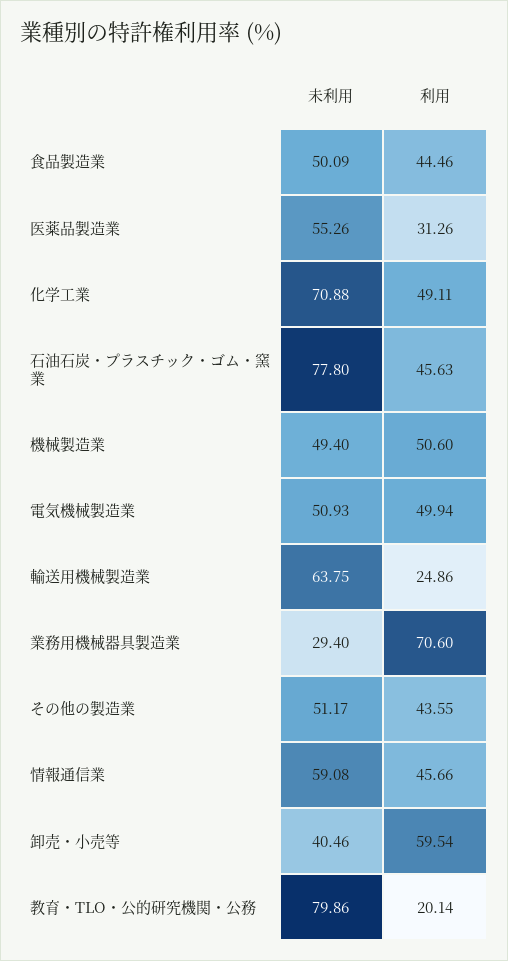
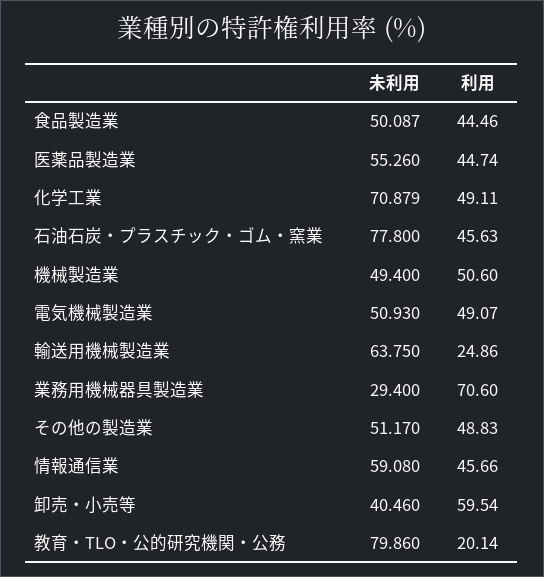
  {
    "未利用": {
      "食品製造業": 50.087,
      "医薬品製造業": 55.26,
      "化学工業": 70.879,
      "石油石炭・プラスチック・ゴム・窯業": 77.8,
      "機械製造業": 49.4,
      "電気機械製造業": 50.93,
      "輸送用機械製造業": 63.75,
      "業務用機械器具製造業": 29.4,
      "その他の製造業": 51.17,
      "情報通信業": 59.08,
      "卸売・小売等": 40.46,
      "教育・TLO・公的研究機関・公務": 79.86
    },
    "利用": {
      "食品製造業": 44.46,
-     "医薬品製造業": 31.26,
+     "医薬品製造業": 44.74,
      "化学工業": 49.11,
      "石油石炭・プラスチック・ゴム・窯業": 45.63,
      "機械製造業": 50.6,
-     "電気機械製造業": 49.94,
+     "電気機械製造業": 49.07,
      "輸送用機械製造業": 24.86,
      "業務用機械器具製造業": 70.6,
-     "その他の製造業": 43.55,
+     "その他の製造業": 48.83,
      "情報通信業": 45.66,
      "卸売・小売等": 59.54,
      "教育・TLO・公的研究機関・公務": 20.14
    }
  }

